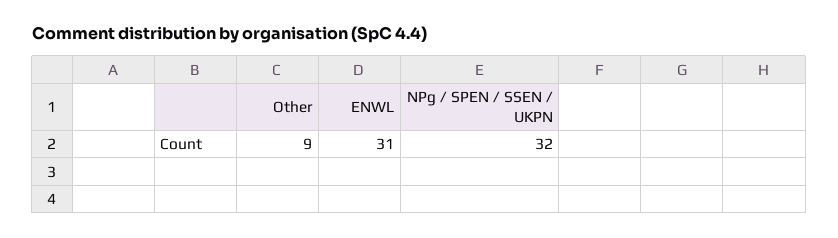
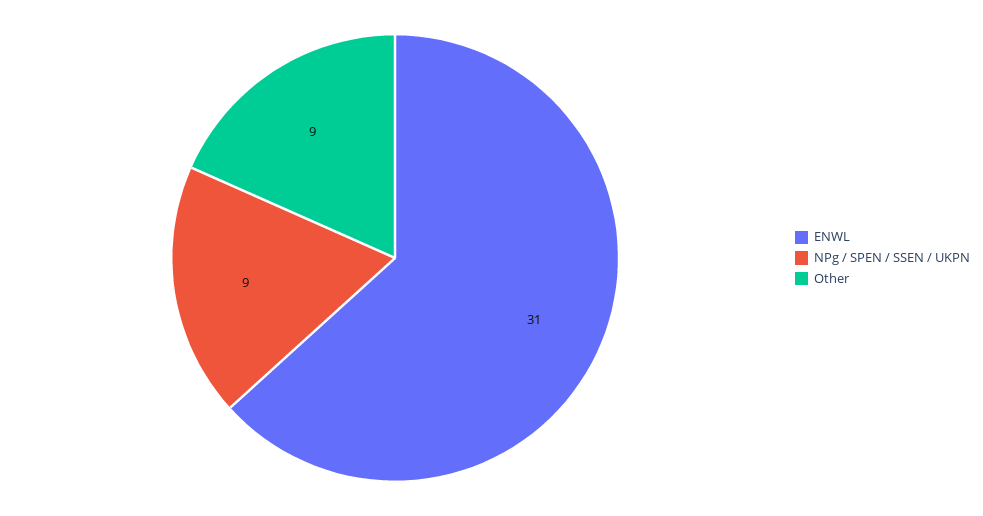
  {
    "Other": 9,
    "ENWL": 31,
-   "NPg / SPEN / SSEN / UKPN": 32
+   "NPg / SPEN / SSEN / UKPN": 9
  }

